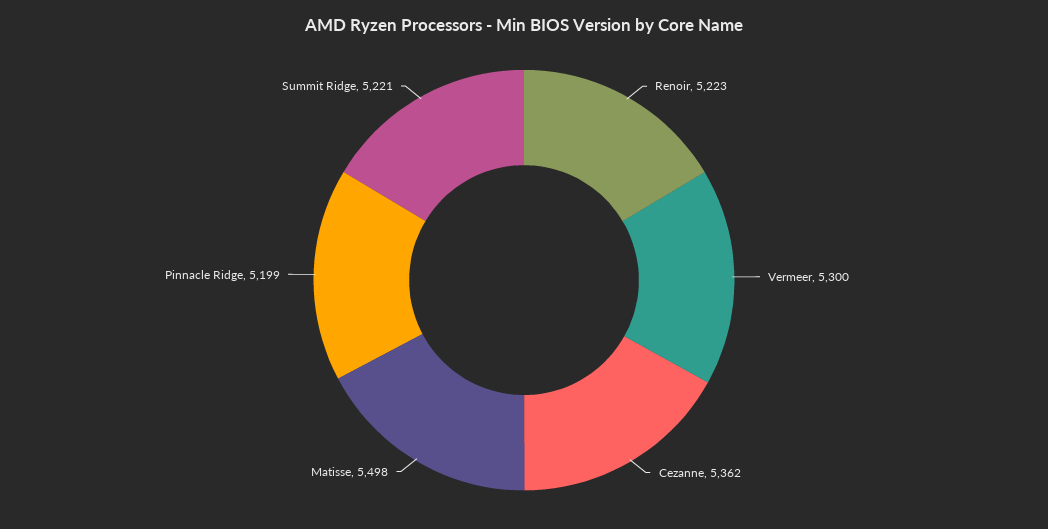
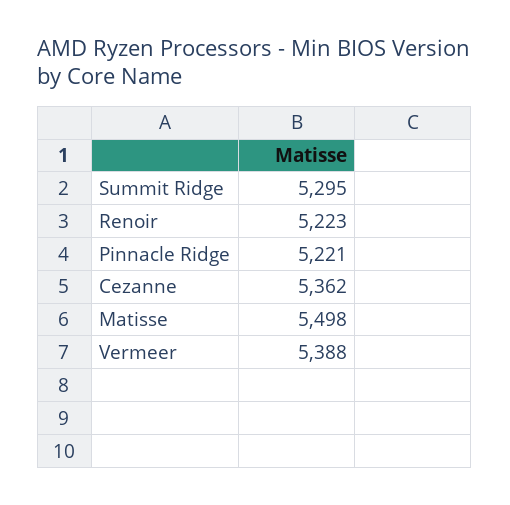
  {
    "Renoir": 5223,
-   "Vermeer": 5300,
+   "Vermeer": 5388,
    "Cezanne": 5362,
    "Matisse": 5498,
-   "Pinnacle Ridge": 5199,
+   "Pinnacle Ridge": 5221,
-   "Summit Ridge": 5221
+   "Summit Ridge": 5295
  }

